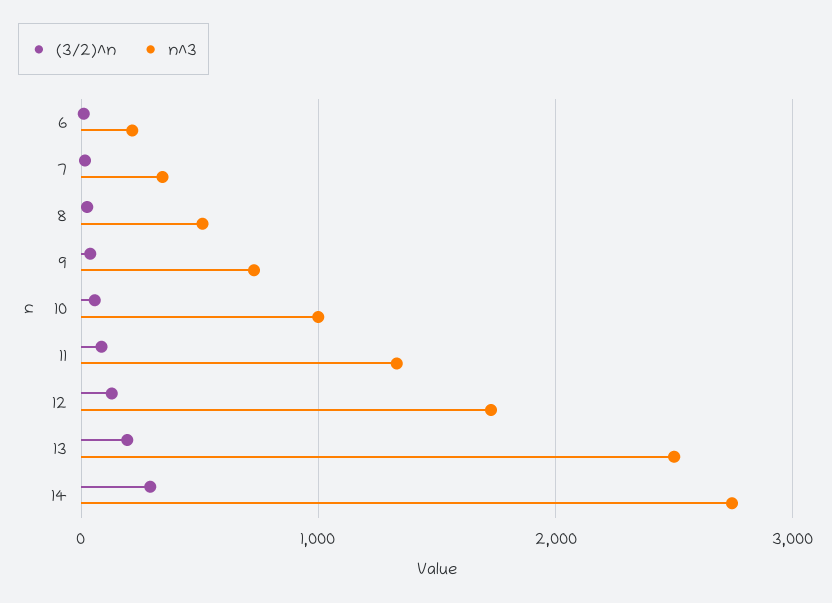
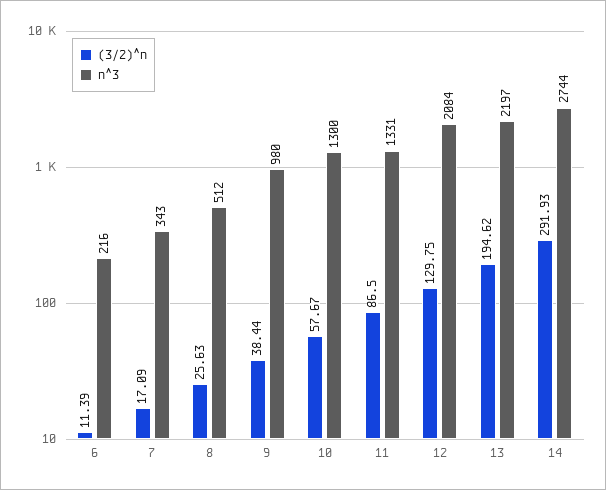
  {
    "(3/2)^n": {
      "6": 11.39,
      "7": 17.09,
      "8": 25.63,
      "9": 38.44,
      "10": 57.67,
      "11": 86.5,
      "12": 129.75,
      "13": 194.62,
      "14": 291.93
    },
    "n^3": {
      "6": 216,
      "7": 343,
      "8": 512,
-     "9": 700,
+     "9": 980,
-     "10": 1000,
+     "10": 1300,
      "11": 1331,
-     "12": 1700,
+     "12": 2084,
-     "13": 2500,
+     "13": 2197,
      "14": 2744
    }
  }

